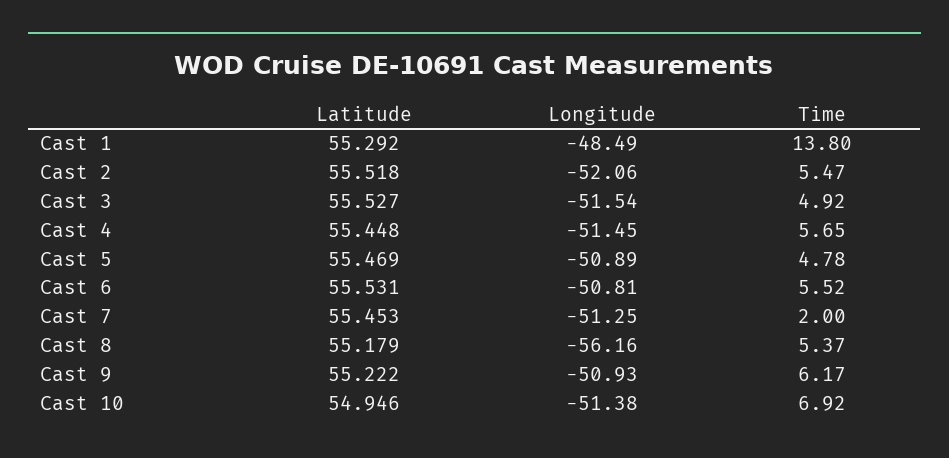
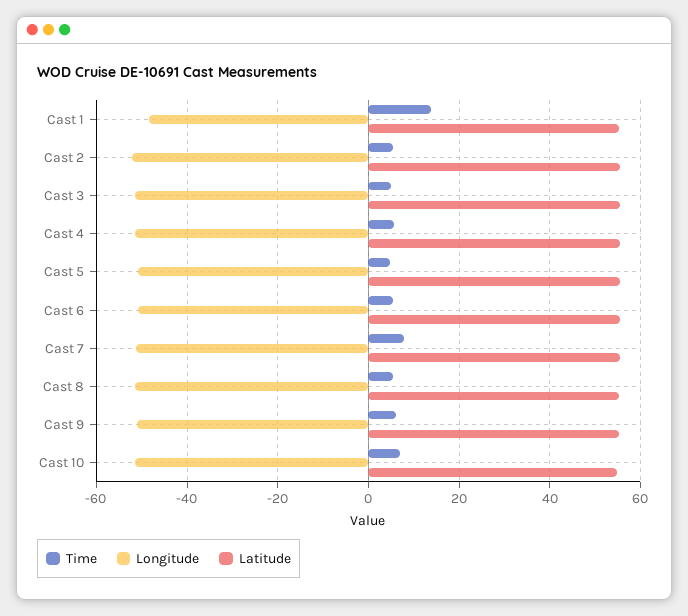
  {
    "Latitude": {
      "Cast 1": 55.292,
      "Cast 2": 55.518,
      "Cast 3": 55.527,
      "Cast 4": 55.448,
      "Cast 5": 55.469,
      "Cast 6": 55.531,
      "Cast 7": 55.453,
      "Cast 8": 55.179,
      "Cast 9": 55.222,
      "Cast 10": 54.946
    },
    "Longitude": {
      "Cast 1": -48.49,
      "Cast 2": -52.06,
      "Cast 3": -51.54,
      "Cast 4": -51.45,
      "Cast 5": -50.89,
      "Cast 6": -50.81,
      "Cast 7": -51.25,
-     "Cast 8": -56.16,
+     "Cast 8": -52,
      "Cast 9": -50.93,
      "Cast 10": -51.38
    },
    "Time": {
      "Cast 1": 13.8,
      "Cast 2": 5.47,
      "Cast 3": 4.92,
      "Cast 4": 5.65,
      "Cast 5": 4.78,
      "Cast 6": 5.52,
-     "Cast 7": 2,
+     "Cast 7": 8,
      "Cast 8": 5.37,
      "Cast 9": 6.17,
      "Cast 10": 6.92
    }
  }

